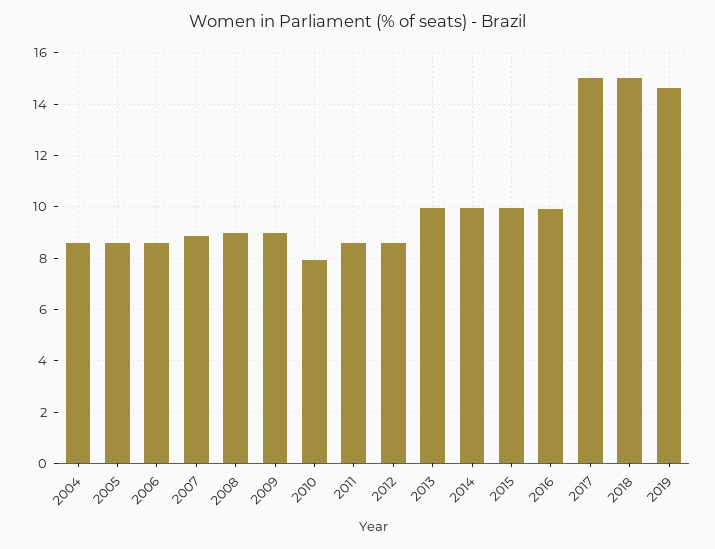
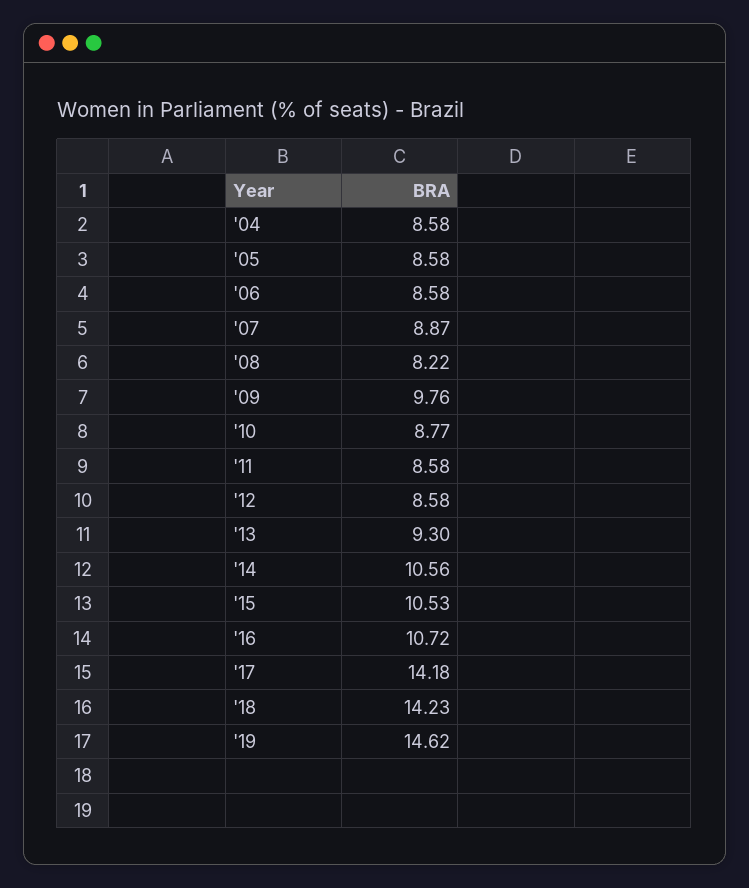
  {
    "2004": 8.58,
    "2005": 8.58,
    "2006": 8.58,
    "2007": 8.87,
-   "2008": 9,
+   "2008": 8.22,
-   "2009": 9,
+   "2009": 9.76,
-   "2010": 8,
+   "2010": 8.77,
    "2011": 8.58,
    "2012": 8.58,
-   "2013": 10,
+   "2013": 9.3,
-   "2014": 10,
+   "2014": 10.56,
-   "2015": 10,
+   "2015": 10.53,
-   "2016": 10,
+   "2016": 10.72,
-   "2017": 15,
+   "2017": 14.18,
-   "2018": 15,
+   "2018": 14.23,
    "2019": 14.62
  }

